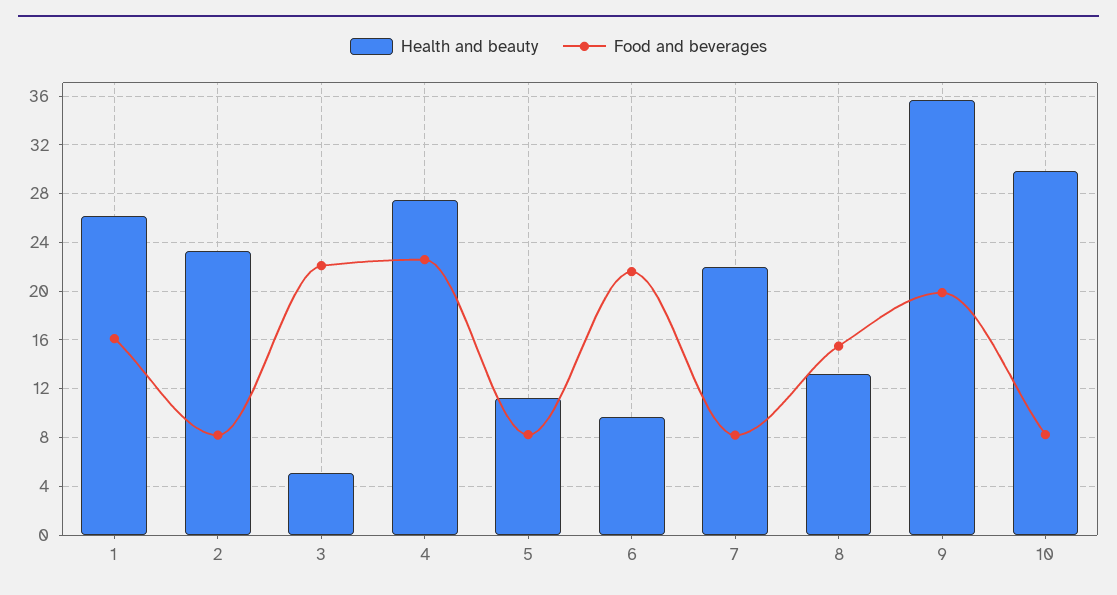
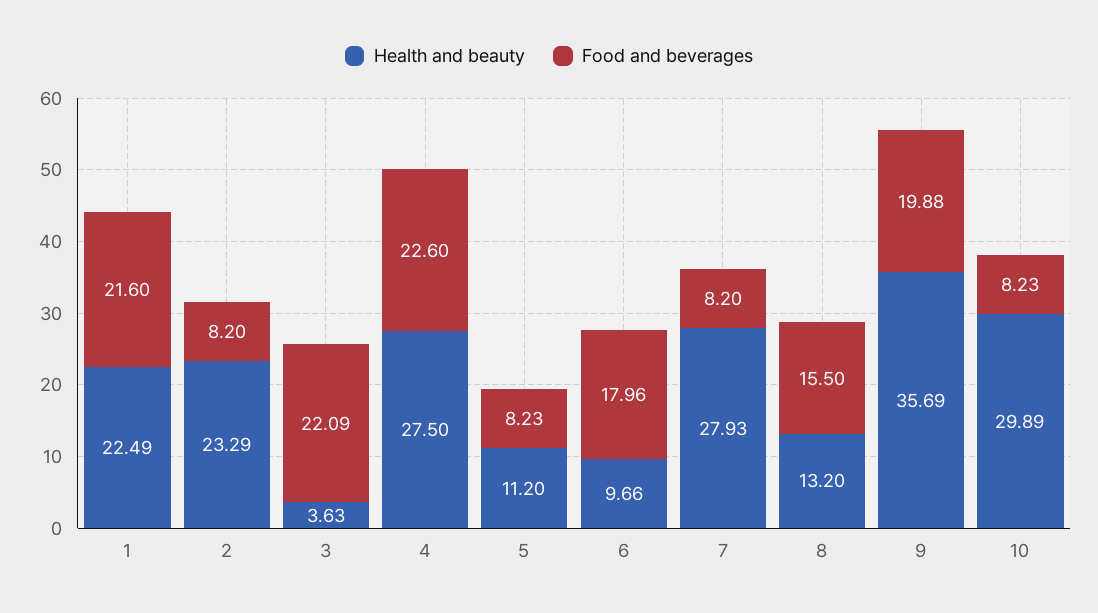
  {
    "Health and beauty": {
-     "1": 26,
+     "1": 22.49,
      "2": 23.29,
-     "3": 5,
+     "3": 3.63,
      "4": 27.5,
      "5": 11.2,
      "6": 9.66,
-     "7": 22,
+     "7": 27.93,
      "8": 13.2,
      "9": 35.69,
      "10": 29.89
    },
    "Food and beverages": {
-     "1": 16,
+     "1": 21.6,
      "2": 8.2,
      "3": 22.09,
      "4": 22.6,
      "5": 8.23,
-     "6": 21.5,
+     "6": 17.96,
      "7": 8.2,
      "8": 15.5,
      "9": 19.88,
      "10": 8.23
    }
  }

